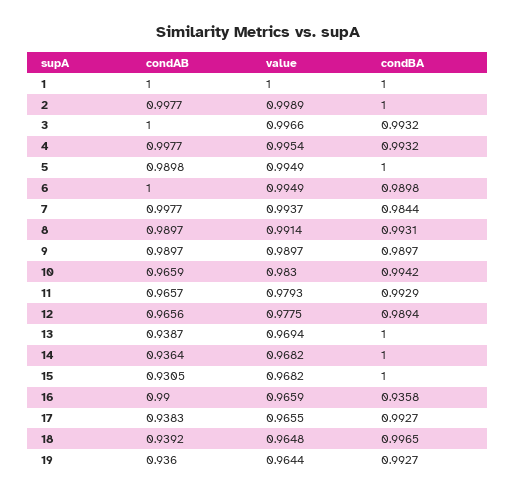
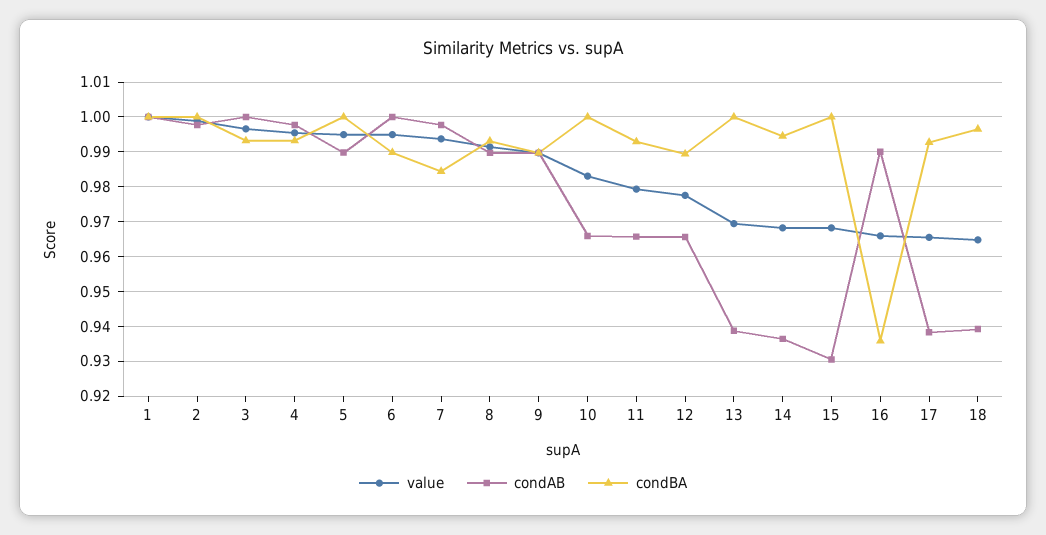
  {
    "condAB": {
      "1": 1,
      "2": 0.9977,
      "3": 1,
      "4": 0.9977,
      "5": 0.9898,
      "6": 1,
      "7": 0.9977,
      "8": 0.9897,
      "9": 0.9897,
      "10": 0.9659,
      "11": 0.9657,
      "12": 0.9656,
      "13": 0.9387,
      "14": 0.9364,
      "15": 0.9305,
      "16": 0.99,
      "17": 0.9383,
-     "18": 0.9392,
+     "18": 0.9392
-     "19": 0.936
    },
    "value": {
      "1": 1,
      "2": 0.9989,
      "3": 0.9966,
      "4": 0.9954,
      "5": 0.9949,
      "6": 0.9949,
      "7": 0.9937,
      "8": 0.9914,
      "9": 0.9897,
      "10": 0.983,
      "11": 0.9793,
      "12": 0.9775,
      "13": 0.9694,
      "14": 0.9682,
      "15": 0.9682,
      "16": 0.9659,
      "17": 0.9655,
-     "18": 0.9648,
+     "18": 0.9648
-     "19": 0.9644
    },
    "condBA": {
      "1": 1,
      "2": 1,
      "3": 0.9932,
      "4": 0.9932,
      "5": 1,
      "6": 0.9898,
      "7": 0.9844,
      "8": 0.9931,
      "9": 0.9897,
-     "10": 0.9942,
+     "10": 1,
      "11": 0.9929,
      "12": 0.9894,
      "13": 1,
-     "14": 1,
+     "14": 0.994,
      "15": 1,
      "16": 0.9358,
      "17": 0.9927,
-     "18": 0.9965,
+     "18": 0.9965
-     "19": 0.9927
    }
  }

